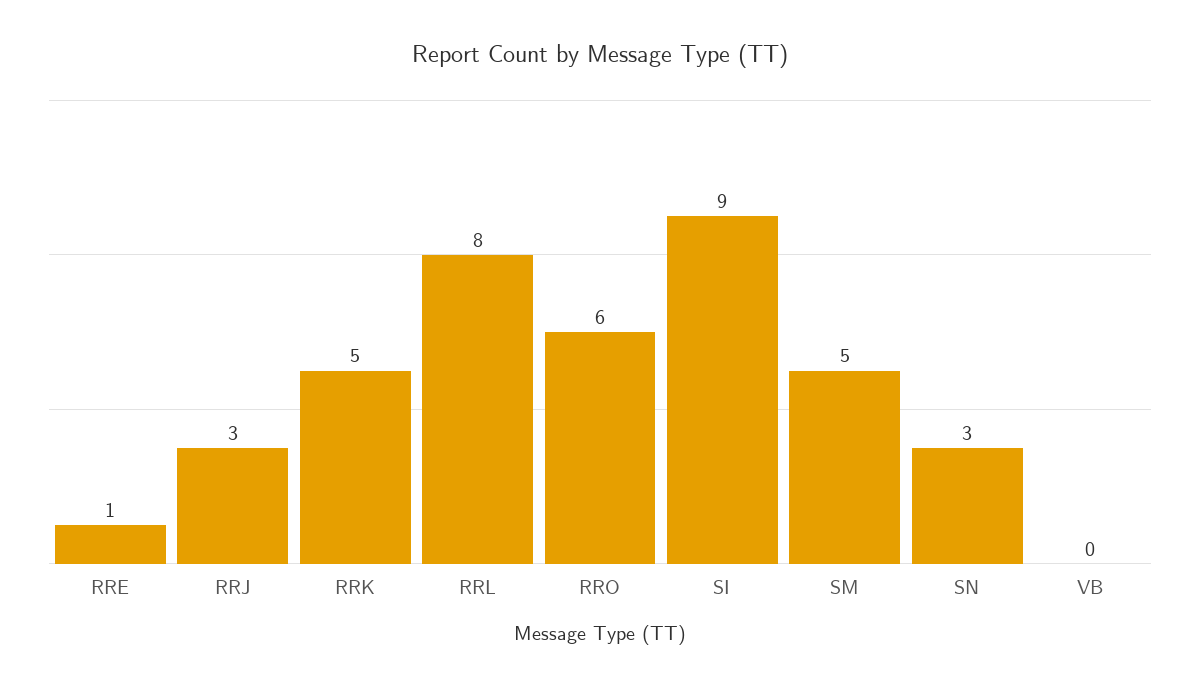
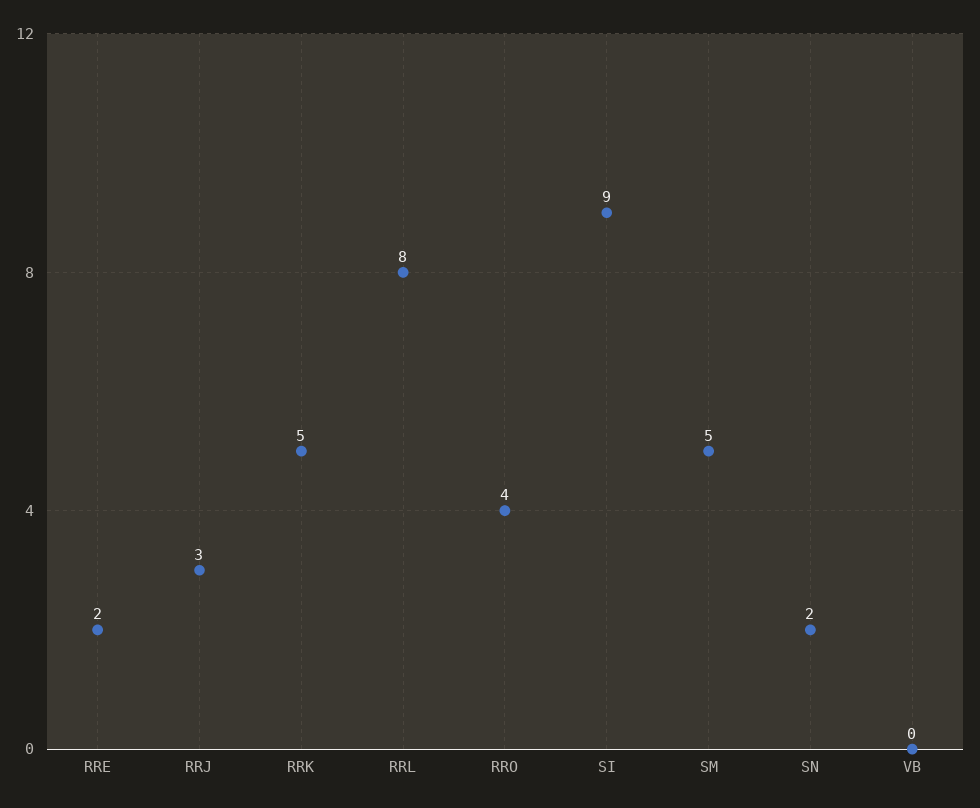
  {
-   "RRE": 1,
+   "RRE": 2,
    "RRJ": 3,
    "RRK": 5,
    "RRL": 8,
-   "RRO": 6,
+   "RRO": 4,
    "SI": 9,
    "SM": 5,
-   "SN": 3,
+   "SN": 2,
    "VB": 0
  }

